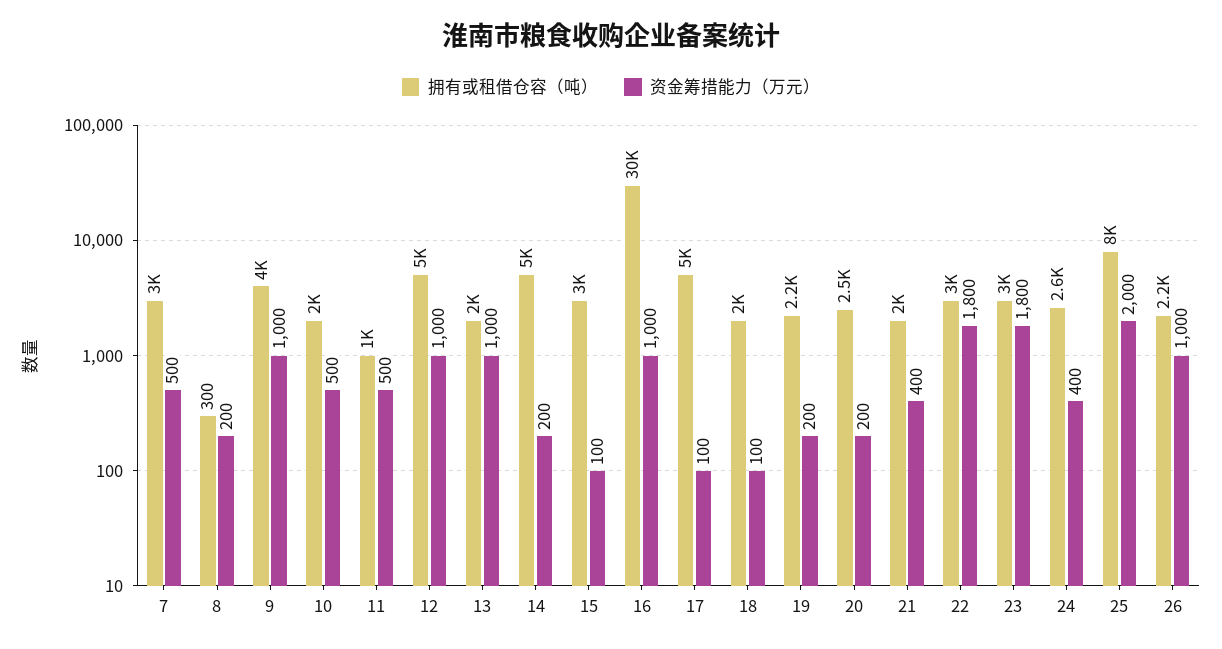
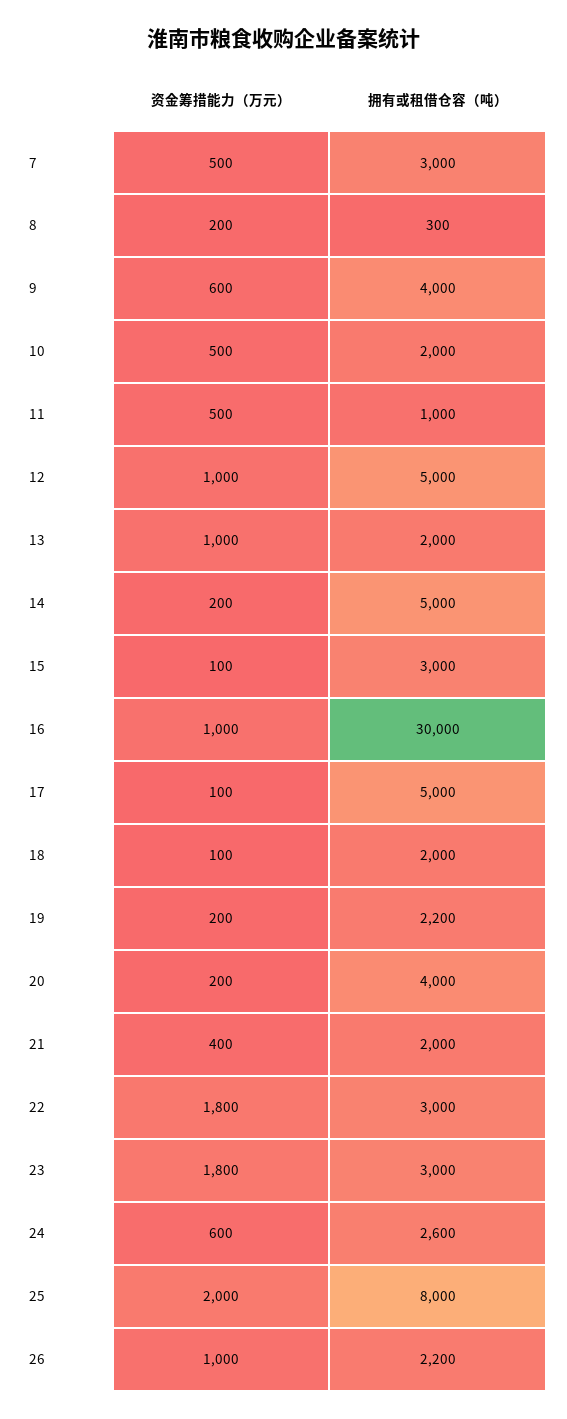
  {
    "拥有或租借仓容（吨）": {
      "7": 3000,
      "8": 300,
      "9": 4000,
      "10": 2000,
      "11": 1000,
      "12": 5000,
      "13": 2000,
      "14": 5000,
      "15": 3000,
      "16": 30000,
      "17": 5000,
      "18": 2000,
      "19": 2200,
-     "20": 2500,
+     "20": 4000,
      "21": 2000,
      "22": 3000,
      "23": 3000,
      "24": 2600,
      "25": 8000,
      "26": 2200
    },
    "资金筹措能力（万元）": {
      "7": 500,
      "8": 200,
-     "9": 1000,
+     "9": 600,
      "10": 500,
      "11": 500,
      "12": 1000,
      "13": 1000,
      "14": 200,
      "15": 100,
      "16": 1000,
      "17": 100,
      "18": 100,
      "19": 200,
      "20": 200,
      "21": 400,
      "22": 1800,
      "23": 1800,
-     "24": 400,
+     "24": 600,
      "25": 2000,
      "26": 1000
    }
  }

